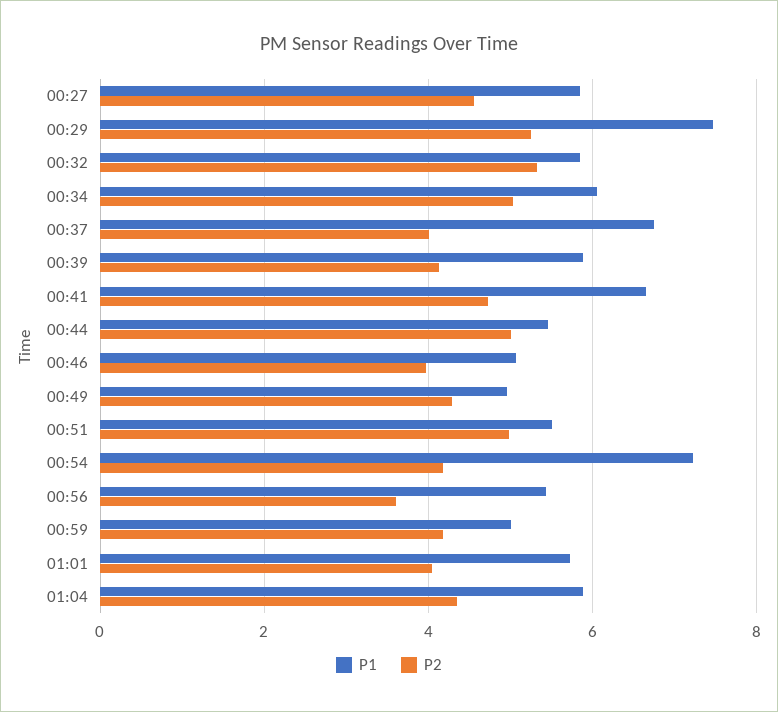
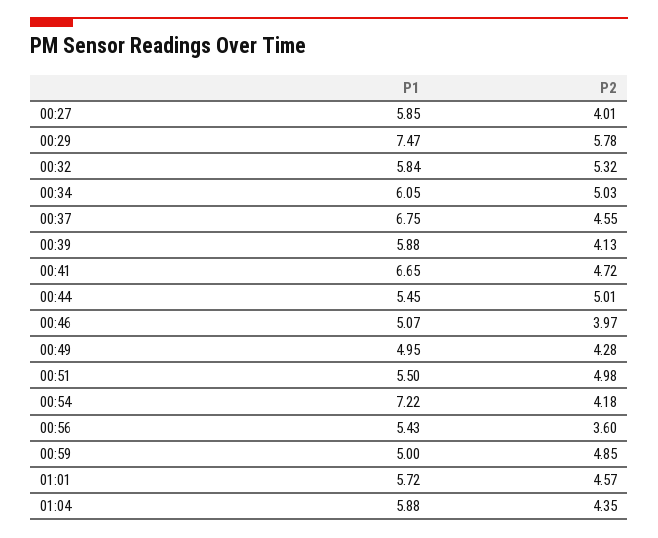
  {
    "P1": {
      "00:27": 5.85,
      "00:29": 7.47,
      "00:32": 5.84,
      "00:34": 6.05,
      "00:37": 6.75,
      "00:39": 5.88,
      "00:41": 6.65,
      "00:44": 5.45,
      "00:46": 5.07,
      "00:49": 4.95,
      "00:51": 5.5,
      "00:54": 7.22,
      "00:56": 5.43,
      "00:59": 5,
      "01:01": 5.72,
      "01:04": 5.88
    },
    "P2": {
-     "00:27": 4.6,
+     "00:27": 4.01,
-     "00:29": 5.2,
+     "00:29": 5.78,
      "00:32": 5.32,
      "00:34": 5.03,
-     "00:37": 4,
+     "00:37": 4.55,
      "00:39": 4.13,
      "00:41": 4.72,
      "00:44": 5.01,
      "00:46": 3.97,
      "00:49": 4.28,
      "00:51": 4.98,
      "00:54": 4.18,
      "00:56": 3.6,
-     "00:59": 4.2,
+     "00:59": 4.85,
-     "01:01": 4,
+     "01:01": 4.57,
      "01:04": 4.35
    }
  }

